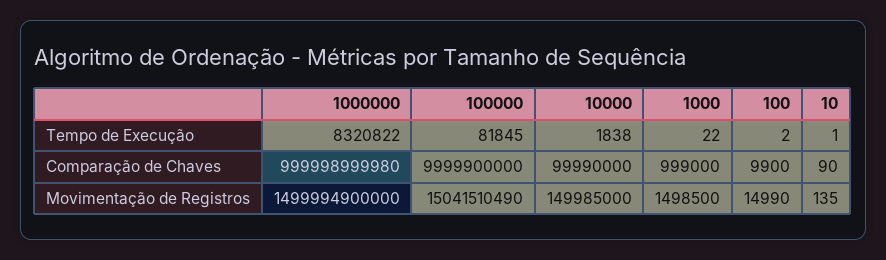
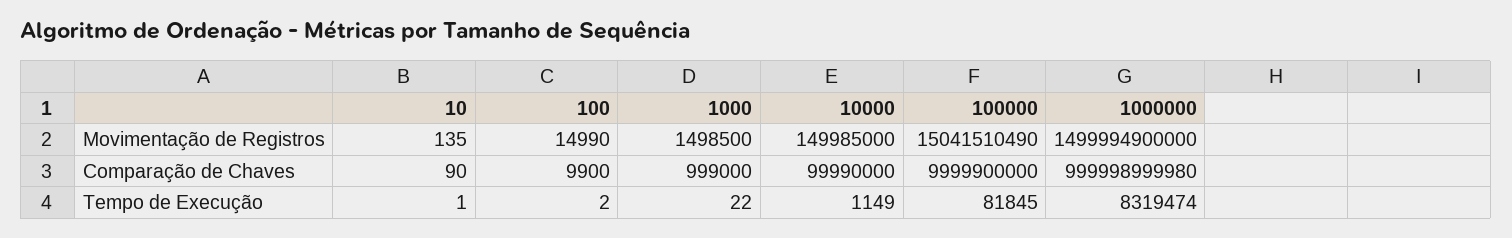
  {
    "1000000": {
-     "Tempo de Execução": 8320822,
+     "Tempo de Execução": 8319474,
      "Comparação de Chaves": 999998999980,
      "Movimentação de Registros": 1499994900000
    },
    "100000": {
      "Tempo de Execução": 81845,
      "Comparação de Chaves": 9999900000,
      "Movimentação de Registros": 15041510490
    },
    "10000": {
-     "Tempo de Execução": 1838,
+     "Tempo de Execução": 1149,
      "Comparação de Chaves": 99990000,
      "Movimentação de Registros": 149985000
    },
    "1000": {
      "Tempo de Execução": 22,
      "Comparação de Chaves": 999000,
      "Movimentação de Registros": 1498500
    },
    "100": {
      "Tempo de Execução": 2,
      "Comparação de Chaves": 9900,
      "Movimentação de Registros": 14990
    },
    "10": {
      "Tempo de Execução": 1,
      "Comparação de Chaves": 90,
      "Movimentação de Registros": 135
    }
  }

